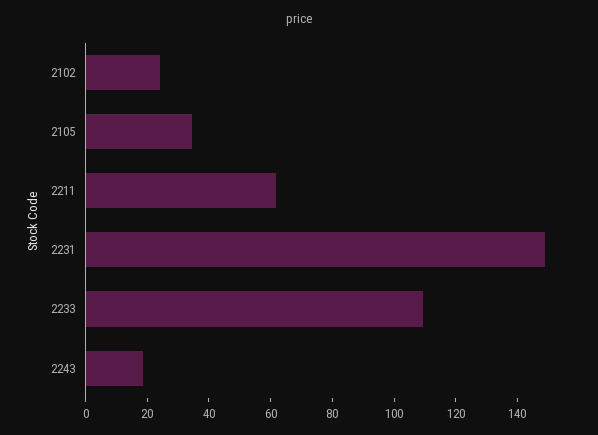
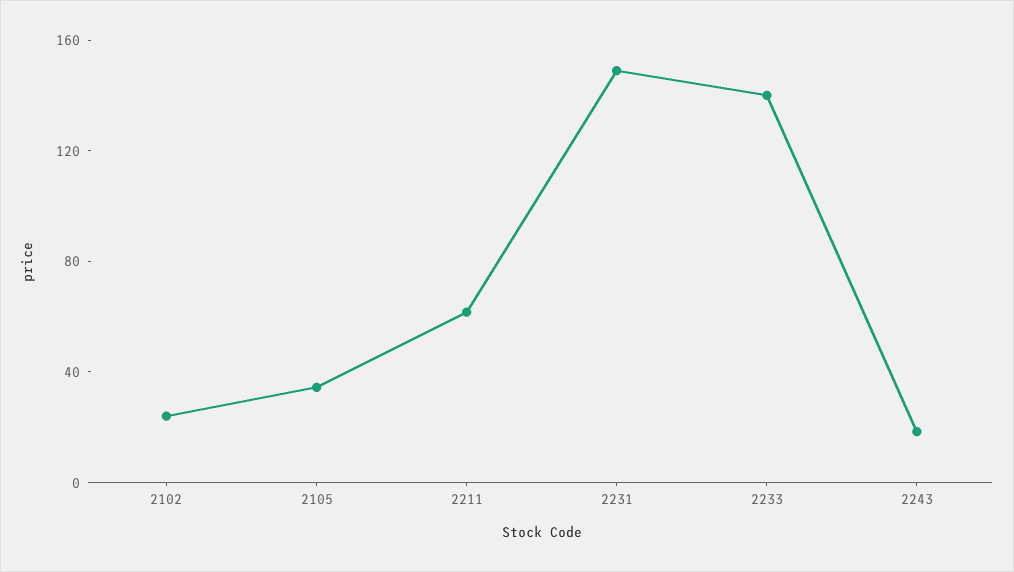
  {
    "2102": 25,
    "2105": 35,
    "2211": 60,
    "2231": 150,
-   "2233": 110,
+   "2233": 140,
    "2243": 20
  }

